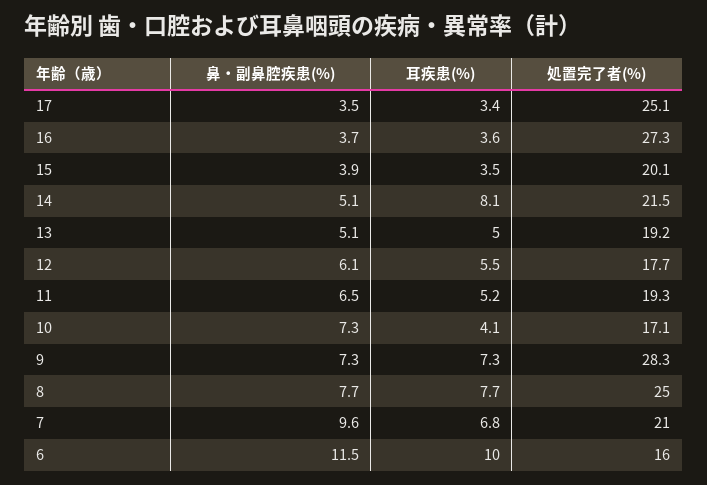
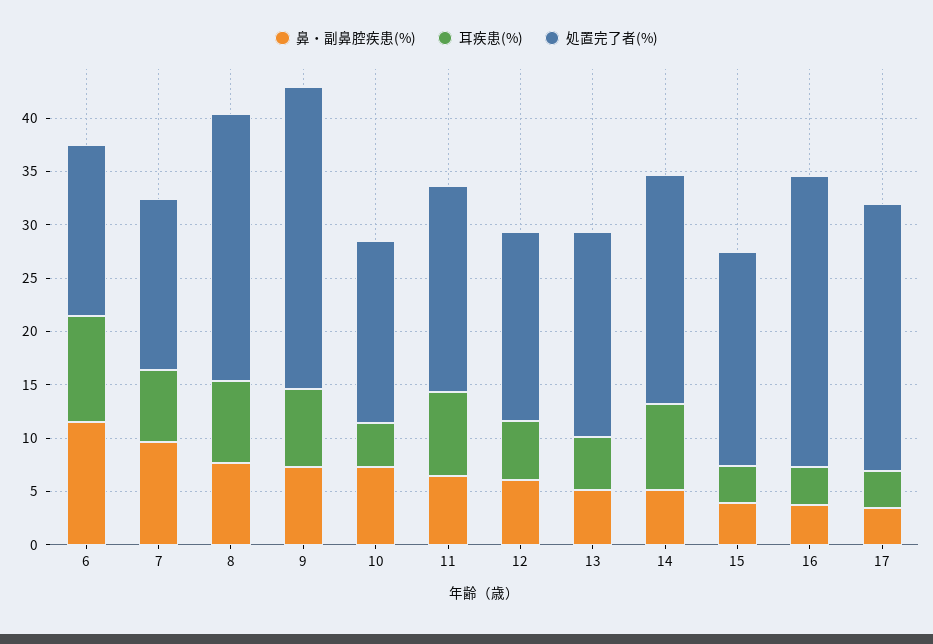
  {
    "鼻・副鼻腔疾患(%)": {
      "17": 3.5,
      "16": 3.7,
      "15": 3.9,
      "14": 5.1,
      "13": 5.1,
      "12": 6.1,
      "11": 6.5,
      "10": 7.3,
      "9": 7.3,
      "8": 7.7,
      "7": 9.6,
      "6": 11.5
    },
    "耳疾患(%)": {
      "17": 3.4,
      "16": 3.6,
      "15": 3.5,
      "14": 8.1,
      "13": 5,
      "12": 5.5,
-     "11": 5.2,
+     "11": 8,
      "10": 4.1,
      "9": 7.3,
      "8": 7.7,
      "7": 6.8,
      "6": 10
    },
    "処置完了者(%)": {
      "17": 25.1,
      "16": 27.3,
      "15": 20.1,
      "14": 21.5,
      "13": 19.2,
      "12": 17.7,
      "11": 19.3,
      "10": 17.1,
      "9": 28.3,
      "8": 25,
-     "7": 21,
+     "7": 16,
      "6": 16
    }
  }

